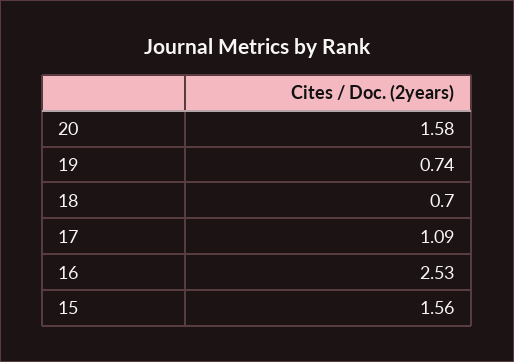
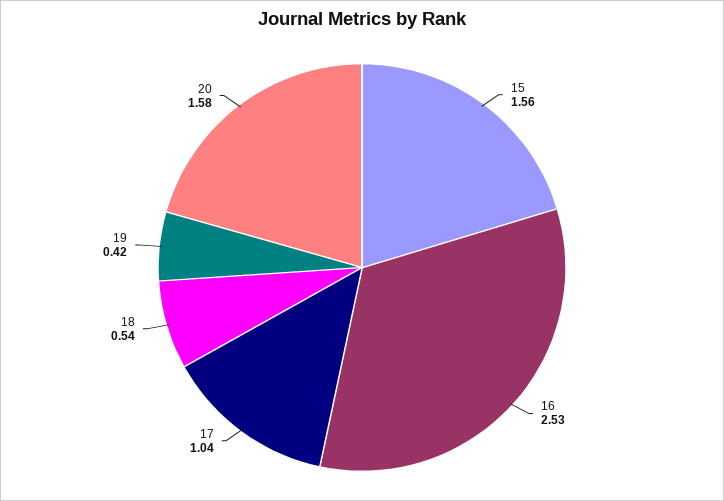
  {
    "20": 1.58,
-   "19": 0.74,
+   "19": 0.42,
-   "18": 0.7,
+   "18": 0.54,
-   "17": 1.09,
+   "17": 1.04,
    "16": 2.53,
    "15": 1.56
  }

